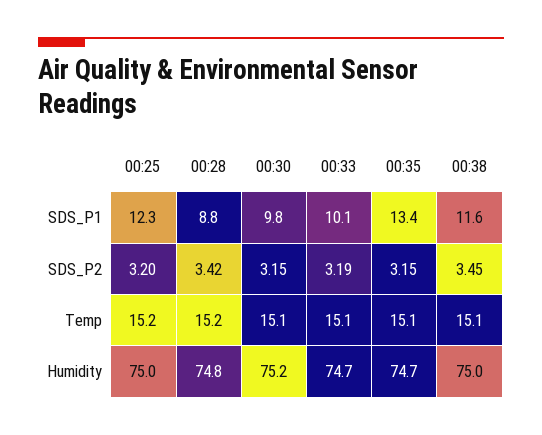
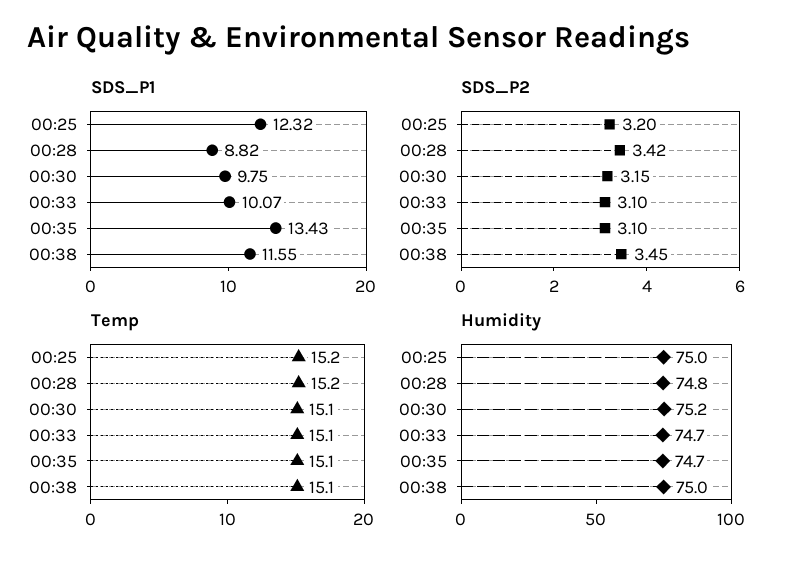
  {
    "SDS_P1": {
      "00:25": 12.32,
      "00:28": 8.82,
      "00:30": 9.75,
      "00:33": 10.07,
      "00:35": 13.43,
      "00:38": 11.55
    },
    "SDS_P2": {
      "00:25": 3.2,
      "00:28": 3.42,
      "00:30": 3.15,
-     "00:33": 3.19,
+     "00:33": 3.1,
-     "00:35": 3.15,
+     "00:35": 3.1,
      "00:38": 3.45
    },
    "Temp": {
      "00:25": 15.2,
      "00:28": 15.2,
      "00:30": 15.1,
      "00:33": 15.1,
      "00:35": 15.1,
      "00:38": 15.1
    },
    "Humidity": {
      "00:25": 75,
      "00:28": 74.8,
      "00:30": 75.2,
      "00:33": 74.7,
      "00:35": 74.7,
      "00:38": 75
    }
  }

